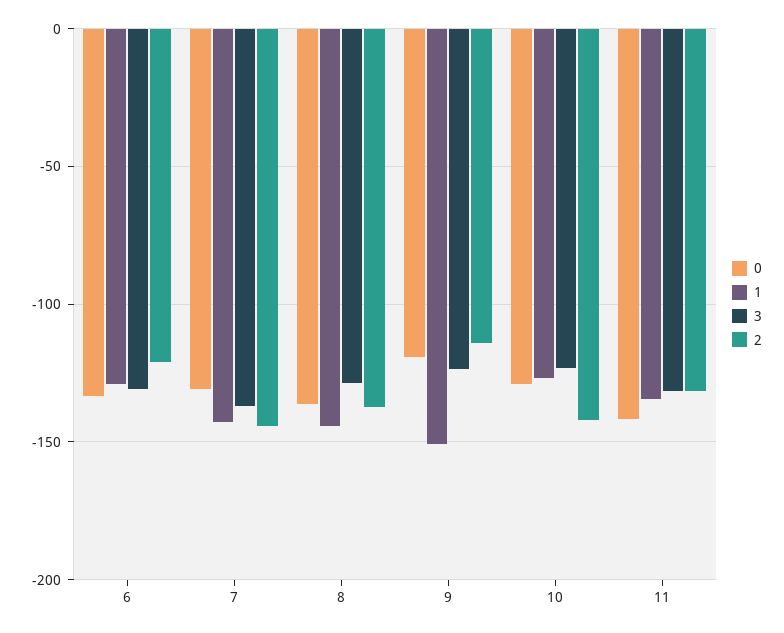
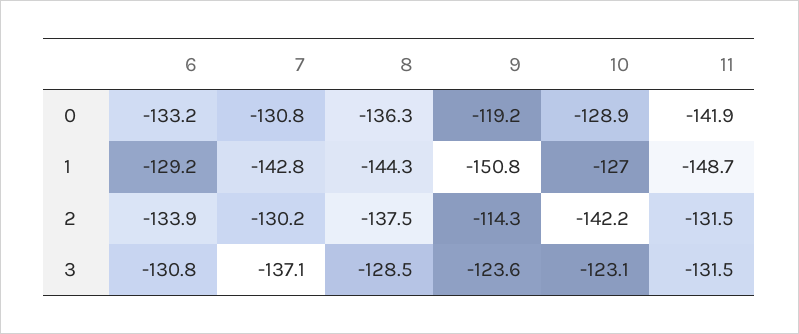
  {
    "0": {
      "6": -133.2,
      "7": -130.8,
      "8": -136.3,
      "9": -119.2,
      "10": -128.9,
      "11": -141.9
    },
    "1": {
      "6": -129.2,
      "7": -142.8,
      "8": -144.3,
      "9": -150.8,
      "10": -127,
-     "11": -135
+     "11": -148.7
    },
    "3": {
      "6": -130.8,
      "7": -137.1,
      "8": -128.5,
      "9": -123.6,
      "10": -123.1,
      "11": -131.5
    },
    "2": {
-     "6": -120,
+     "6": -133.9,
-     "7": -145,
+     "7": -130.2,
      "8": -137.5,
      "9": -114.3,
      "10": -142.2,
      "11": -131.5
    }
  }

